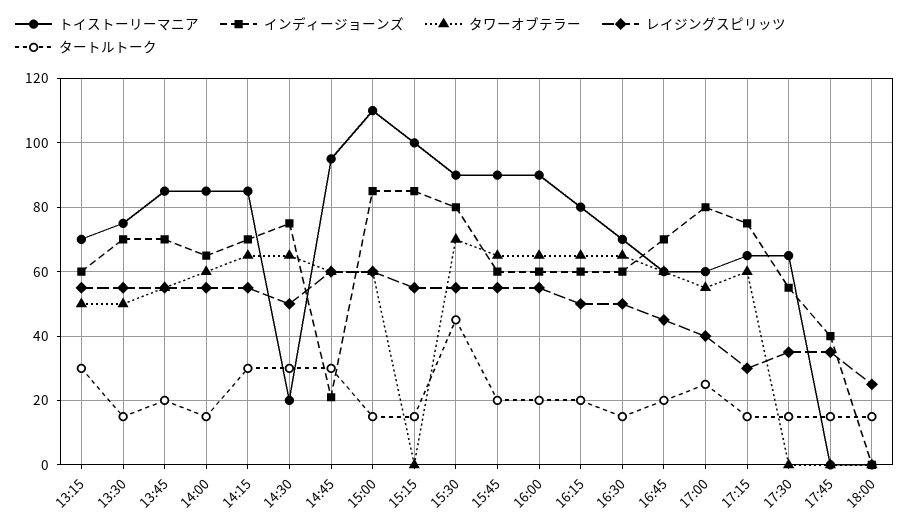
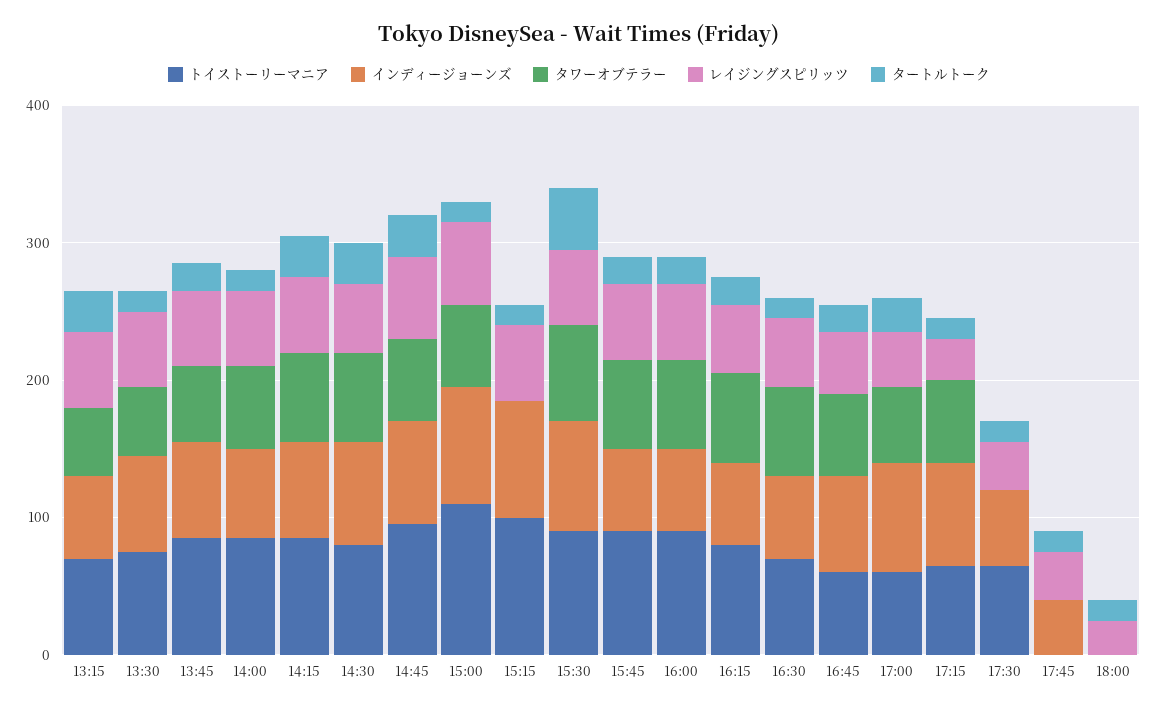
  {
    "トイストーリーマニア": {
      "13:15": 70,
      "13:30": 75,
      "13:45": 85,
      "14:00": 85,
      "14:15": 85,
-     "14:30": 20,
+     "14:30": 80,
      "14:45": 95,
      "15:00": 110,
      "15:15": 100,
      "15:30": 90,
      "15:45": 90,
      "16:00": 90,
      "16:15": 80,
      "16:30": 70,
      "16:45": 60,
      "17:00": 60,
      "17:15": 65,
      "17:30": 65,
      "17:45": 0,
      "18:00": 0
    },
    "インディージョーンズ": {
      "13:15": 60,
      "13:30": 70,
      "13:45": 70,
      "14:00": 65,
      "14:15": 70,
      "14:30": 75,
-     "14:45": 20,
+     "14:45": 80,
      "15:00": 85,
      "15:15": 85,
      "15:30": 80,
      "15:45": 60,
      "16:00": 60,
      "16:15": 60,
      "16:30": 60,
      "16:45": 70,
      "17:00": 80,
      "17:15": 75,
      "17:30": 55,
      "17:45": 40,
      "18:00": 0
    },
    "タワーオブテラー": {
      "13:15": 50,
      "13:30": 50,
      "13:45": 55,
      "14:00": 60,
      "14:15": 65,
      "14:30": 65,
      "14:45": 60,
      "15:00": 60,
      "15:15": 0,
      "15:30": 70,
      "15:45": 65,
      "16:00": 65,
      "16:15": 65,
      "16:30": 65,
      "16:45": 60,
      "17:00": 55,
      "17:15": 60,
      "17:30": 0,
      "17:45": 0,
      "18:00": 0
    },
    "レイジングスピリッツ": {
      "13:15": 55,
      "13:30": 55,
      "13:45": 55,
      "14:00": 55,
      "14:15": 55,
      "14:30": 50,
      "14:45": 60,
      "15:00": 60,
      "15:15": 55,
      "15:30": 55,
      "15:45": 55,
      "16:00": 55,
      "16:15": 50,
      "16:30": 50,
      "16:45": 45,
      "17:00": 40,
      "17:15": 30,
      "17:30": 35,
      "17:45": 35,
      "18:00": 25
    },
    "タートルトーク": {
      "13:15": 30,
      "13:30": 15,
      "13:45": 20,
      "14:00": 15,
      "14:15": 30,
      "14:30": 30,
      "14:45": 30,
      "15:00": 15,
      "15:15": 15,
      "15:30": 45,
      "15:45": 20,
      "16:00": 20,
      "16:15": 20,
      "16:30": 15,
      "16:45": 20,
      "17:00": 25,
      "17:15": 15,
      "17:30": 15,
      "17:45": 15,
      "18:00": 15
    }
  }

